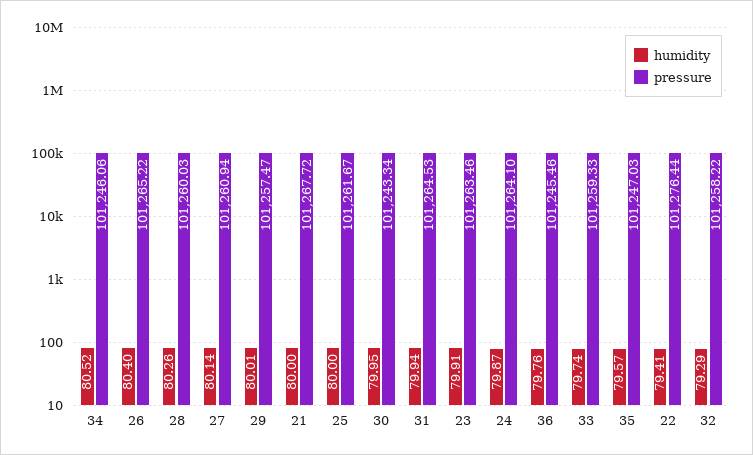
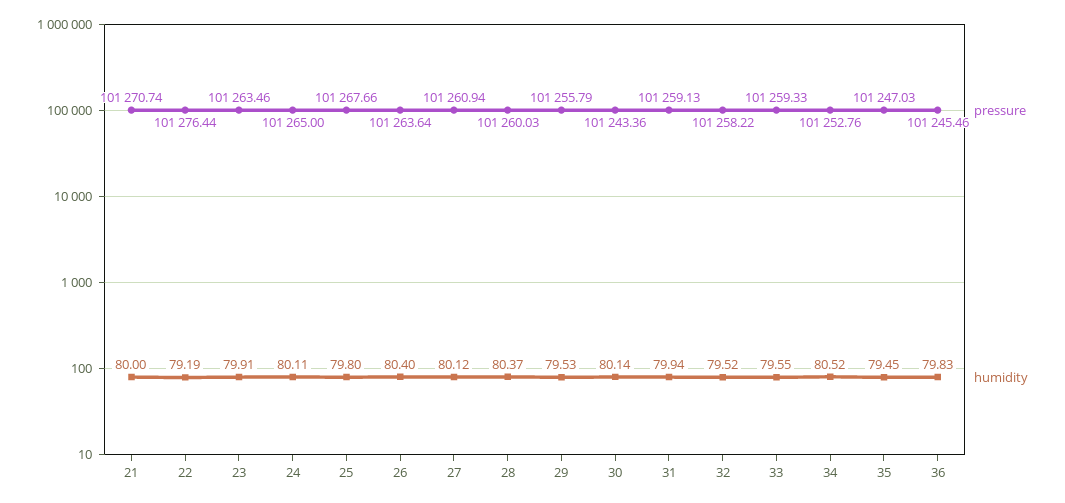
  {
    "humidity": {
      "34": 80.52,
      "26": 80.4,
-     "28": 80.26,
+     "28": 80.37,
-     "27": 80.14,
+     "27": 80.12,
-     "29": 80.01,
+     "29": 79.53,
      "21": 80,
-     "25": 80,
+     "25": 79.8,
-     "30": 79.95,
+     "30": 80.14,
      "31": 79.94,
      "23": 79.91,
-     "24": 79.87,
+     "24": 80.11,
-     "36": 79.76,
+     "36": 79.83,
-     "33": 79.74,
+     "33": 79.55,
-     "35": 79.57,
+     "35": 79.45,
-     "22": 79.41,
+     "22": 79.19,
-     "32": 79.29
+     "32": 79.52
    },
    "pressure": {
-     "34": 101246.06,
+     "34": 101252.76,
-     "26": 101265.22,
+     "26": 101263.64,
      "28": 101260.03,
      "27": 101260.94,
-     "29": 101257.47,
+     "29": 101255.79,
-     "21": 101267.72,
+     "21": 101270.74,
-     "25": 101261.67,
+     "25": 101267.66,
-     "30": 101243.34,
+     "30": 101243.36,
-     "31": 101264.53,
+     "31": 101259.13,
      "23": 101263.46,
-     "24": 101264.1,
+     "24": 101265,
      "36": 101245.46,
      "33": 101259.33,
      "35": 101247.03,
      "22": 101276.44,
      "32": 101258.22
    }
  }

